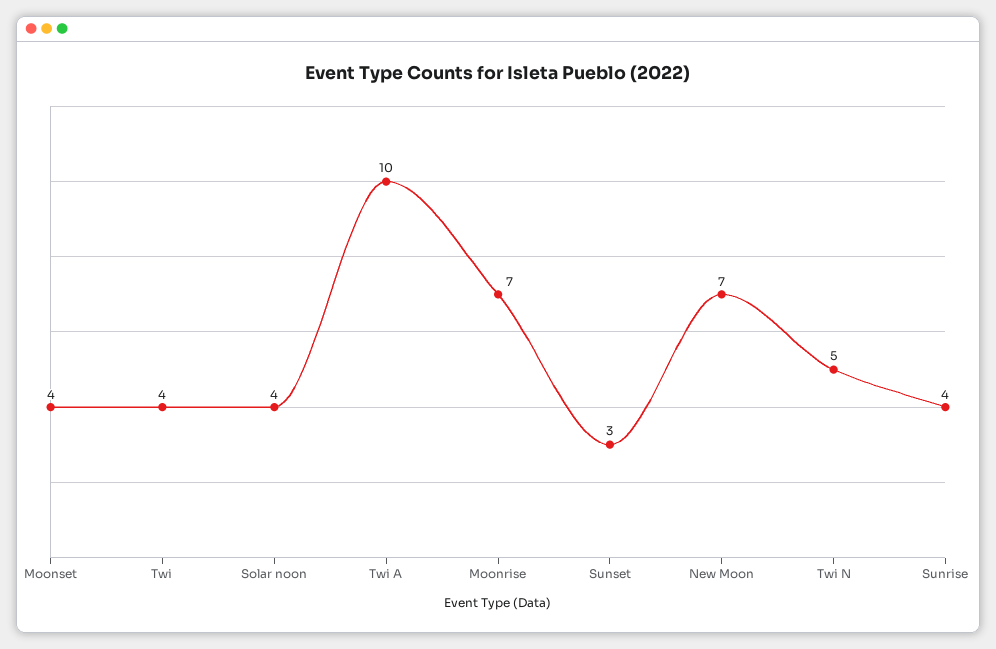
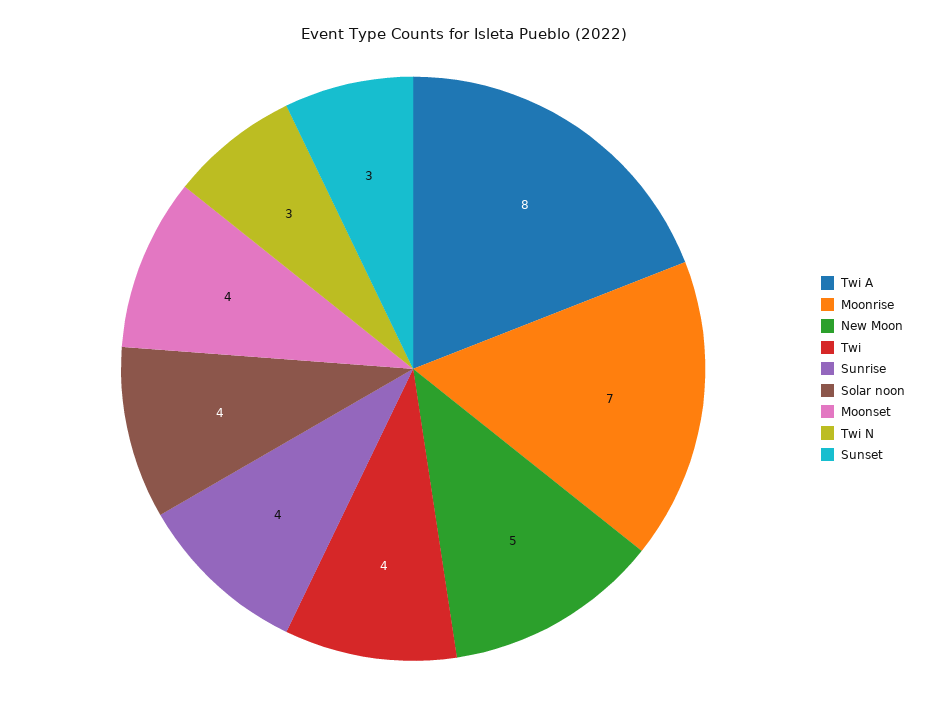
  {
    "Moonset": 4,
    "Twi": 4,
    "Solar noon": 4,
-   "Twi A": 10,
+   "Twi A": 8,
    "Moonrise": 7,
    "Sunset": 3,
-   "New Moon": 7,
+   "New Moon": 5,
-   "Twi N": 5,
+   "Twi N": 3,
    "Sunrise": 4
  }

